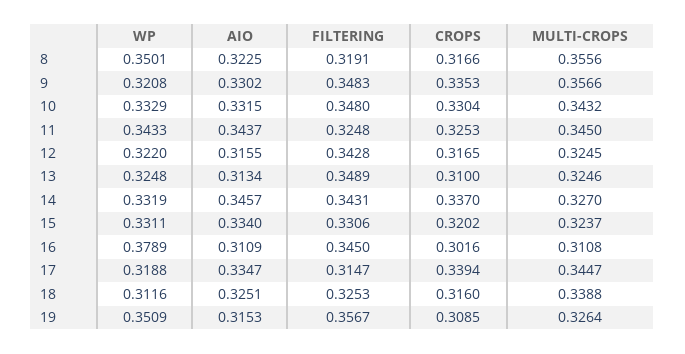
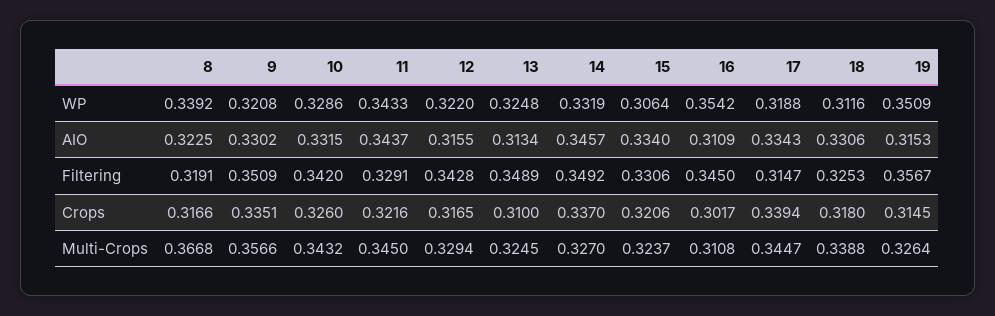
  {
    "WP": {
-     "8": 0.3501,
+     "8": 0.3392,
      "9": 0.3208,
-     "10": 0.3329,
+     "10": 0.3286,
      "11": 0.3433,
      "12": 0.322,
      "13": 0.3248,
      "14": 0.3319,
-     "15": 0.3311,
+     "15": 0.3064,
-     "16": 0.3789,
+     "16": 0.3542,
      "17": 0.3188,
      "18": 0.3116,
      "19": 0.3509
    },
    "AIO": {
      "8": 0.3225,
      "9": 0.3302,
      "10": 0.3315,
      "11": 0.3437,
      "12": 0.3155,
      "13": 0.3134,
      "14": 0.3457,
      "15": 0.334,
      "16": 0.3109,
-     "17": 0.3347,
+     "17": 0.3343,
-     "18": 0.3251,
+     "18": 0.3306,
      "19": 0.3153
    },
    "FILTERING": {
      "8": 0.3191,
-     "9": 0.3483,
+     "9": 0.3509,
-     "10": 0.348,
+     "10": 0.342,
-     "11": 0.3248,
+     "11": 0.3291,
      "12": 0.3428,
      "13": 0.3489,
-     "14": 0.3431,
+     "14": 0.3492,
      "15": 0.3306,
      "16": 0.345,
      "17": 0.3147,
      "18": 0.3253,
      "19": 0.3567
    },
    "CROPS": {
      "8": 0.3166,
-     "9": 0.3353,
+     "9": 0.3351,
-     "10": 0.3304,
+     "10": 0.326,
-     "11": 0.3253,
+     "11": 0.3216,
      "12": 0.3165,
      "13": 0.31,
      "14": 0.337,
-     "15": 0.3202,
+     "15": 0.3206,
-     "16": 0.3016,
+     "16": 0.3017,
      "17": 0.3394,
-     "18": 0.316,
+     "18": 0.318,
-     "19": 0.3085
+     "19": 0.3145
    },
    "MULTI-CROPS": {
-     "8": 0.3556,
+     "8": 0.3668,
      "9": 0.3566,
      "10": 0.3432,
      "11": 0.345,
-     "12": 0.3245,
+     "12": 0.3294,
-     "13": 0.3246,
+     "13": 0.3245,
      "14": 0.327,
      "15": 0.3237,
      "16": 0.3108,
      "17": 0.3447,
      "18": 0.3388,
      "19": 0.3264
    }
  }

